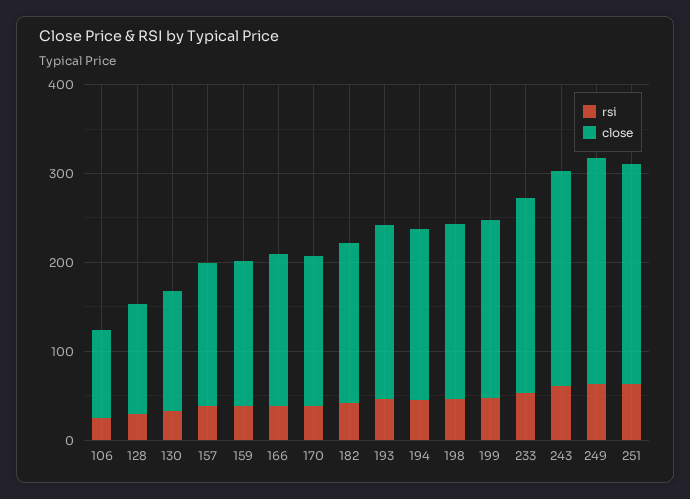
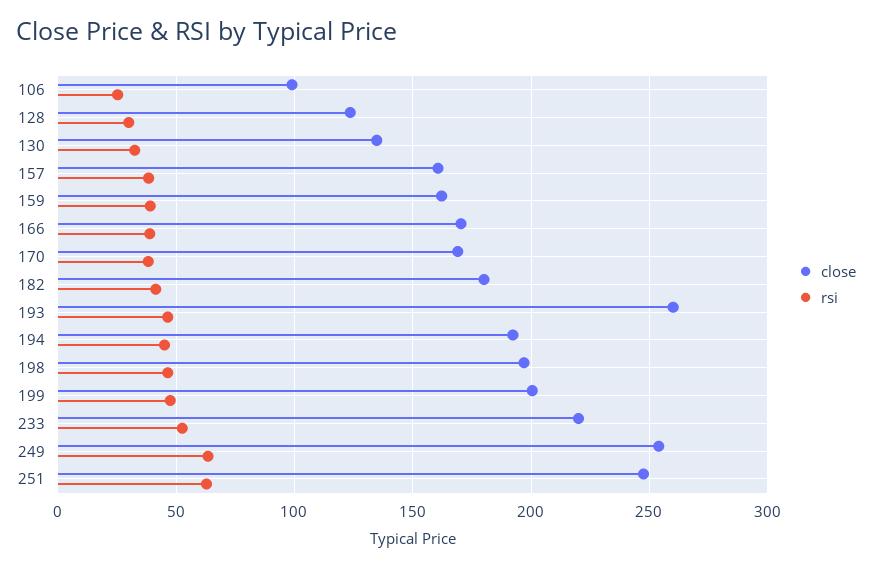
  {
    "rsi": {
      "106": 25,
      "128": 30,
      "130": 35,
      "157": 40,
      "159": 40,
      "166": 40,
      "170": 40,
      "182": 40,
      "193": 45,
      "194": 45,
      "198": 45,
      "199": 50,
      "233": 55,
-     "243": 60,
      "249": 65,
      "251": 65
    },
    "close": {
      "106": 100,
      "128": 125,
      "130": 135,
      "157": 160,
      "159": 160,
      "166": 170,
      "170": 170,
      "182": 180,
-     "193": 200,
+     "193": 260,
      "194": 190,
      "198": 195,
      "199": 200,
      "233": 220,
-     "243": 240,
      "249": 255,
      "251": 250
    }
  }

